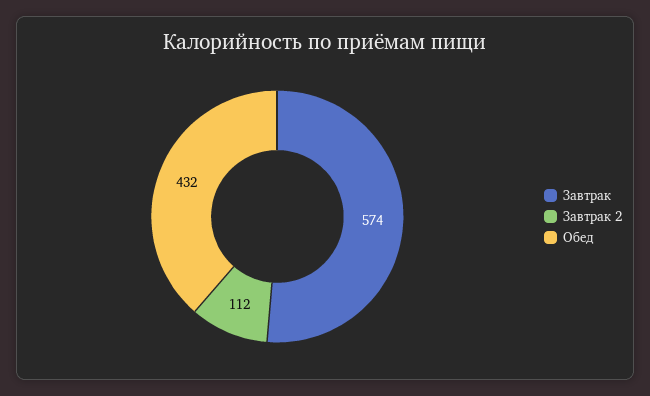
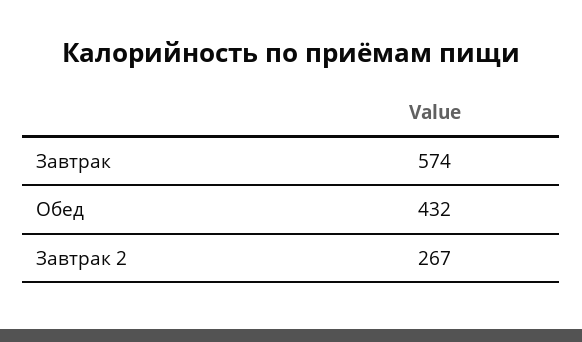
  {
    "Завтрак": 574,
-   "Завтрак 2": 112,
+   "Завтрак 2": 267,
    "Обед": 432
  }

